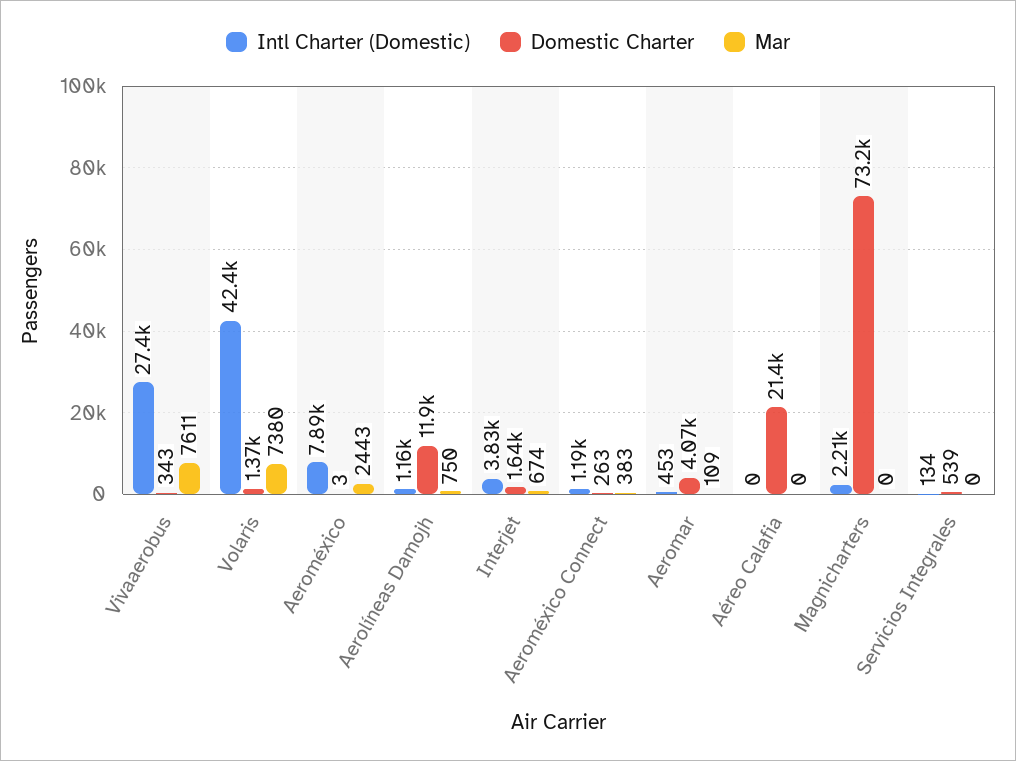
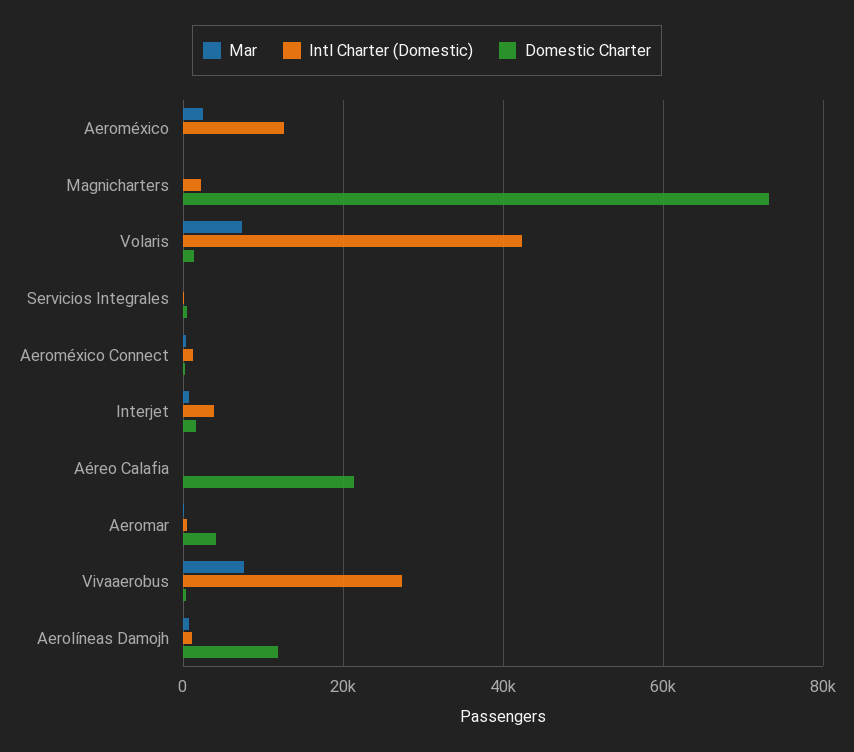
  {
    "Intl Charter (Domestic)": {
      "Vivaaerobus": 27400,
      "Volaris": 42400,
-     "Aeroméxico": 7890,
+     "Aeroméxico": 12000,
      "Aerolíneas Damojh": 1160,
      "Interjet": 3830,
      "Aeroméxico Connect": 1190,
      "Aeromar": 453,
      "Aéreo Calafia": 0,
      "Magnicharters": 2210,
      "Servicios Integrales": 134
    },
    "Domestic Charter": {
      "Vivaaerobus": 343,
      "Volaris": 1370,
      "Aeroméxico": 3,
      "Aerolíneas Damojh": 11900,
      "Interjet": 1640,
      "Aeroméxico Connect": 263,
      "Aeromar": 4070,
      "Aéreo Calafia": 21400,
      "Magnicharters": 73200,
      "Servicios Integrales": 539
    },
    "Mar": {
      "Vivaaerobus": 7611,
      "Volaris": 7380,
      "Aeroméxico": 2443,
      "Aerolíneas Damojh": 750,
      "Interjet": 674,
      "Aeroméxico Connect": 383,
      "Aeromar": 109,
      "Aéreo Calafia": 0,
      "Magnicharters": 0,
      "Servicios Integrales": 0
    }
  }

